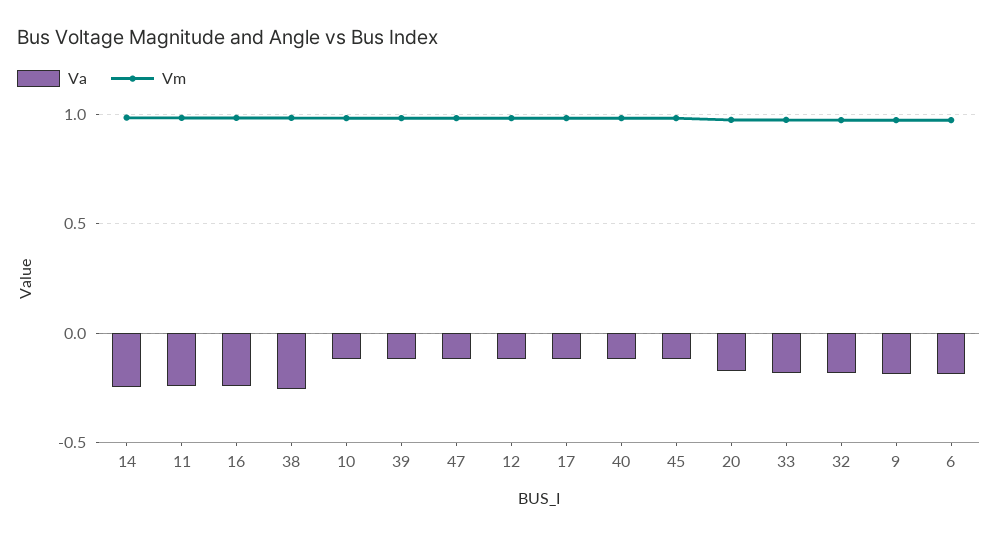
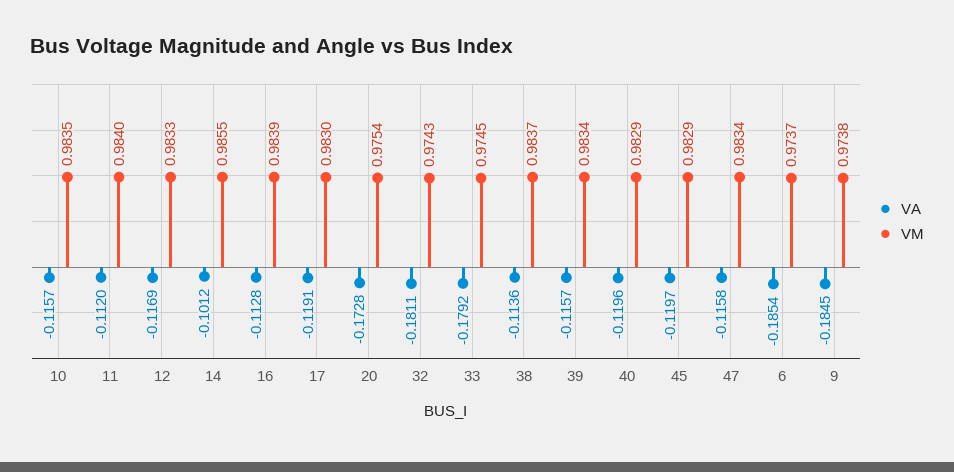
  {
    "Va": {
-     "14": -0.25,
+     "14": -0.1012,
-     "11": -0.25,
+     "11": -0.112,
-     "16": -0.25,
+     "16": -0.1128,
-     "38": -0.25,
+     "38": -0.1136,
      "10": -0.1157,
      "39": -0.1157,
      "47": -0.1158,
      "12": -0.1169,
      "17": -0.1191,
      "40": -0.1196,
      "45": -0.1197,
      "20": -0.1728,
      "33": -0.1792,
      "32": -0.1811,
      "9": -0.1845,
      "6": -0.1854
    },
    "Vm": {
      "14": 0.9855,
      "11": 0.984,
      "16": 0.9839,
      "38": 0.9837,
      "10": 0.9835,
      "39": 0.9834,
      "47": 0.9834,
      "12": 0.9833,
      "17": 0.983,
      "40": 0.9829,
      "45": 0.9829,
      "20": 0.9754,
      "33": 0.9745,
      "32": 0.9743,
      "9": 0.9738,
      "6": 0.9737
    }
  }

